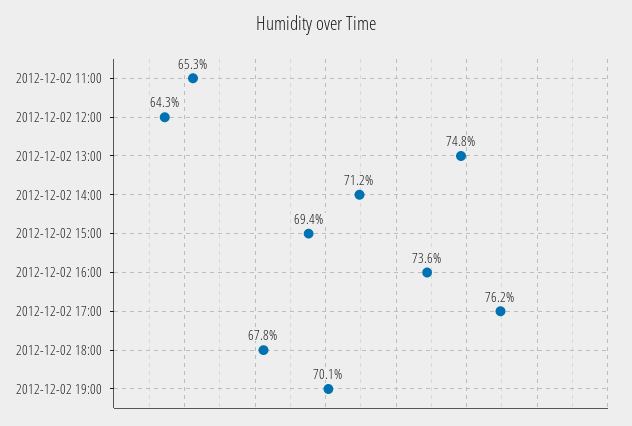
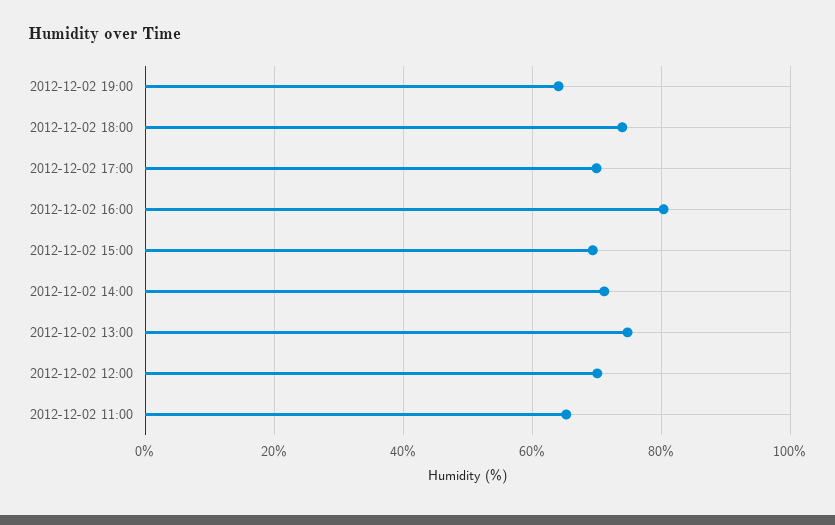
  {
    "2012-12-02 11:00": 65.3,
-   "2012-12-02 12:00": 64.3,
+   "2012-12-02 12:00": 70,
    "2012-12-02 13:00": 74.8,
    "2012-12-02 14:00": 71.2,
    "2012-12-02 15:00": 69.4,
-   "2012-12-02 16:00": 73.6,
+   "2012-12-02 16:00": 80,
-   "2012-12-02 17:00": 76.2,
+   "2012-12-02 17:00": 70,
-   "2012-12-02 18:00": 67.8,
+   "2012-12-02 18:00": 74,
-   "2012-12-02 19:00": 70.1
+   "2012-12-02 19:00": 64
  }

